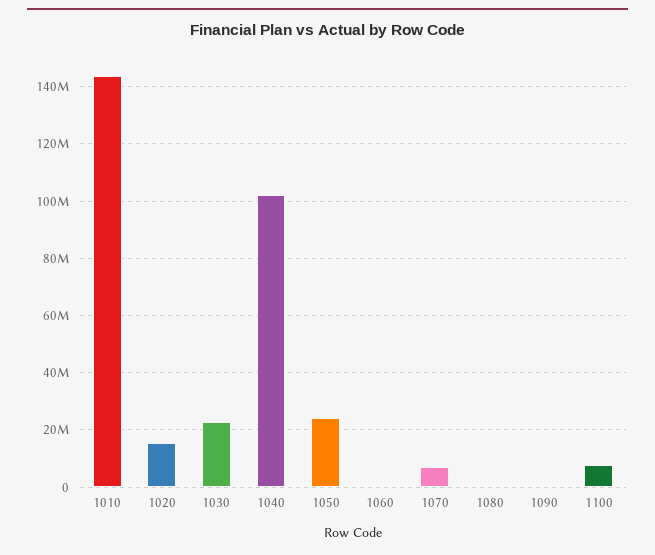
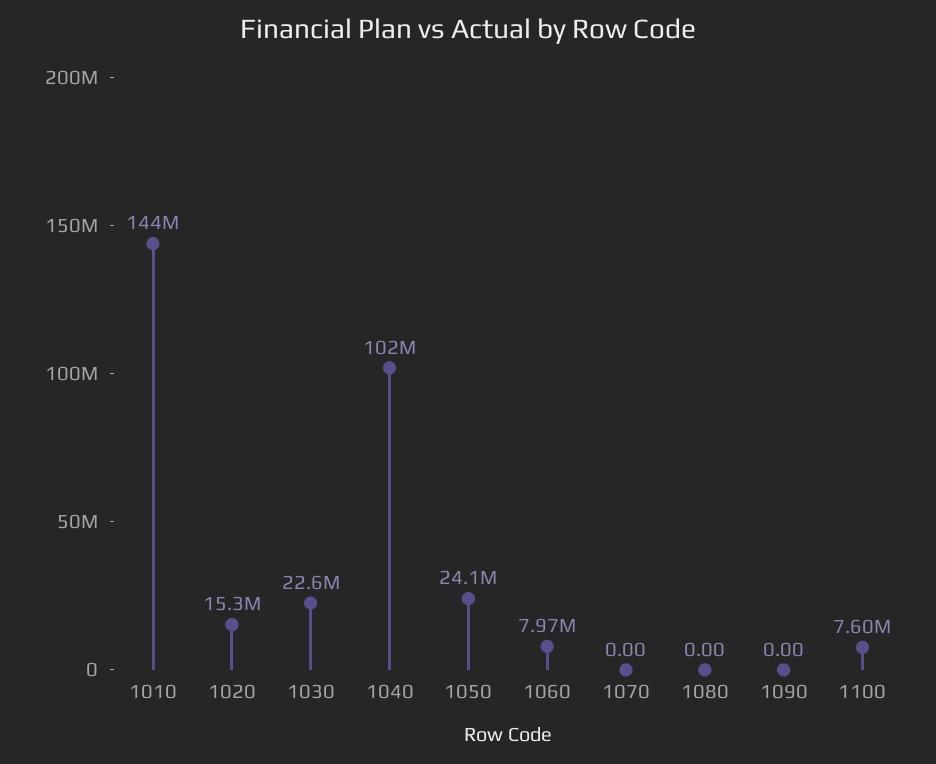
  {
    "1010": 144000000,
    "1020": 15300000,
    "1030": 22600000,
    "1040": 102000000,
    "1050": 24100000,
-   "1060": 0,
+   "1060": 7970000,
-   "1070": 7500000,
+   "1070": 0,
    "1080": 0,
    "1090": 0,
    "1100": 7600000
  }

